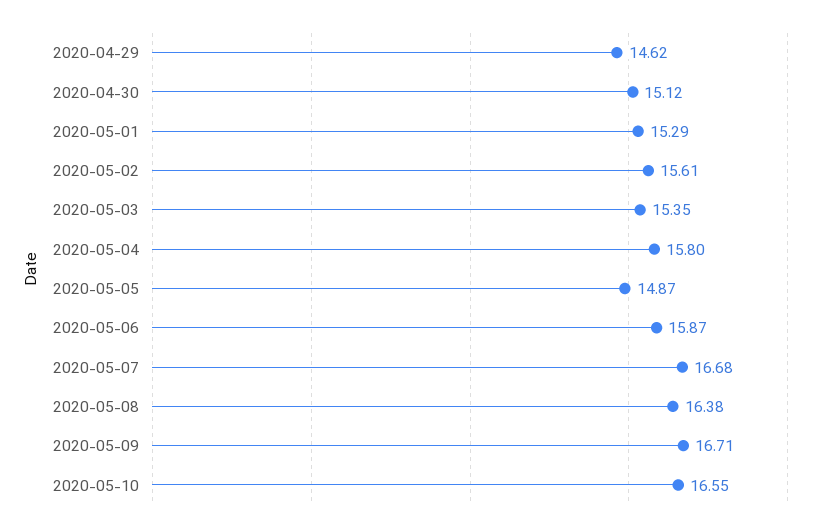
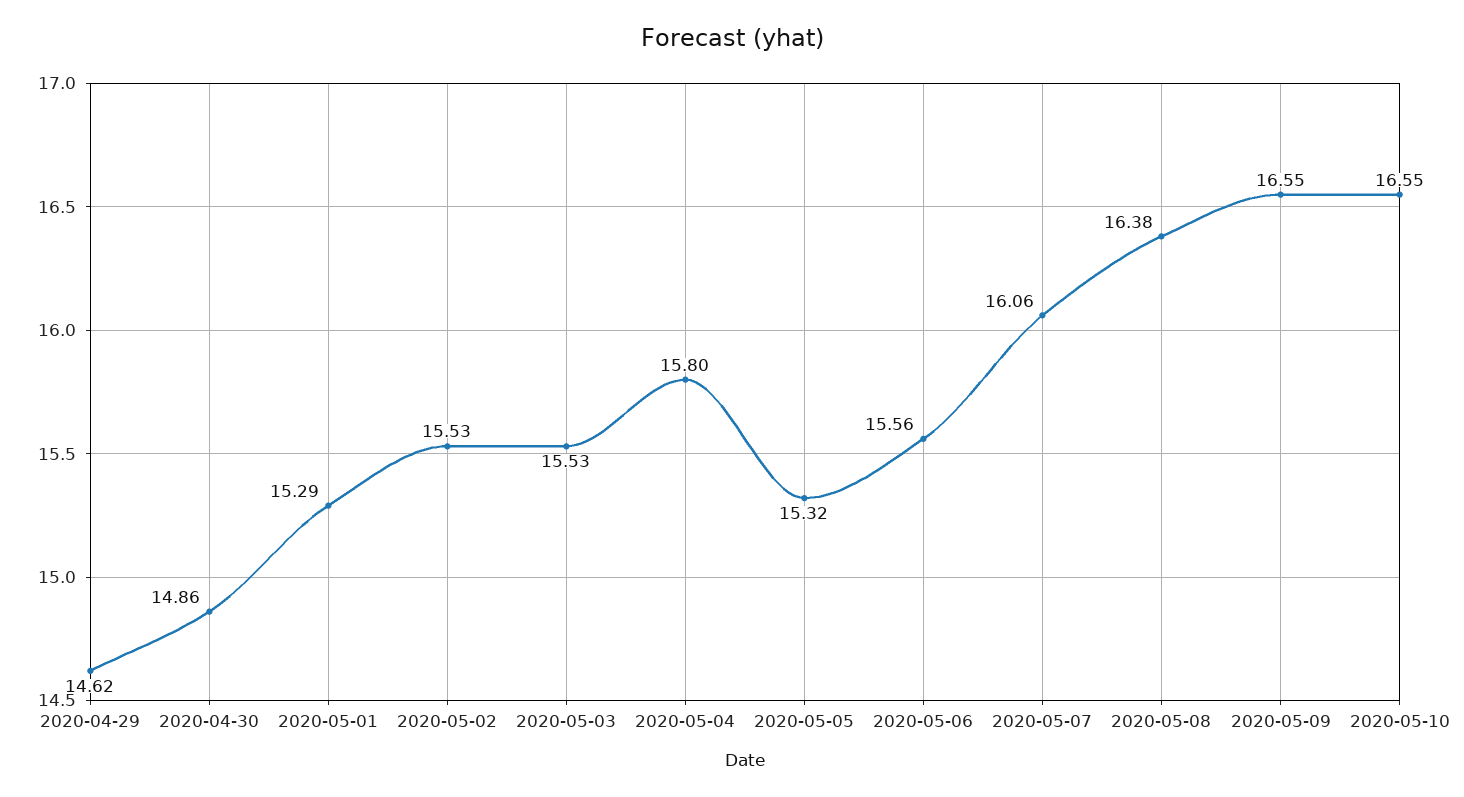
  {
    "2020-04-29": 14.62,
-   "2020-04-30": 15.12,
+   "2020-04-30": 14.86,
    "2020-05-01": 15.29,
-   "2020-05-02": 15.61,
+   "2020-05-02": 15.53,
-   "2020-05-03": 15.35,
+   "2020-05-03": 15.53,
    "2020-05-04": 15.8,
-   "2020-05-05": 14.87,
+   "2020-05-05": 15.32,
-   "2020-05-06": 15.87,
+   "2020-05-06": 15.56,
-   "2020-05-07": 16.68,
+   "2020-05-07": 16.06,
    "2020-05-08": 16.38,
-   "2020-05-09": 16.71,
+   "2020-05-09": 16.55,
    "2020-05-10": 16.55
  }

